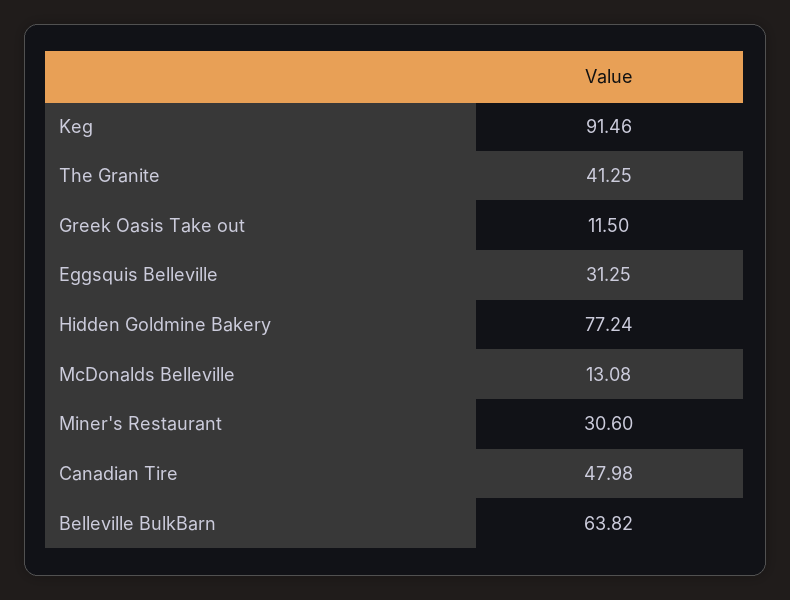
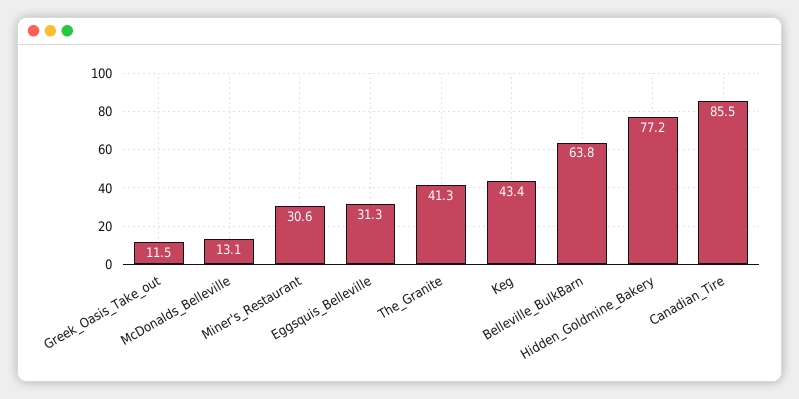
  {
-   "Keg": 91.46,
+   "Keg": 43.4,
    "The Granite": 41.25,
    "Greek Oasis Take out": 11.5,
    "Eggsquis Belleville": 31.25,
    "Hidden Goldmine Bakery": 77.24,
    "McDonalds Belleville": 13.08,
    "Miner's Restaurant": 30.6,
-   "Canadian Tire": 47.98,
+   "Canadian Tire": 85.5,
    "Belleville BulkBarn": 63.82
  }

